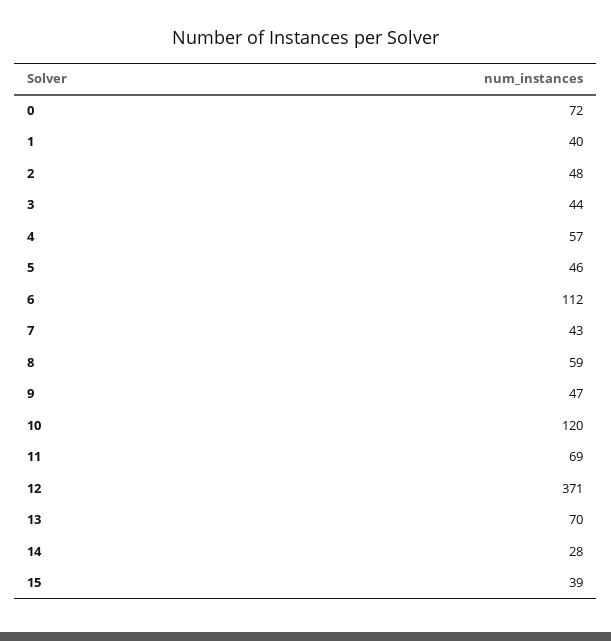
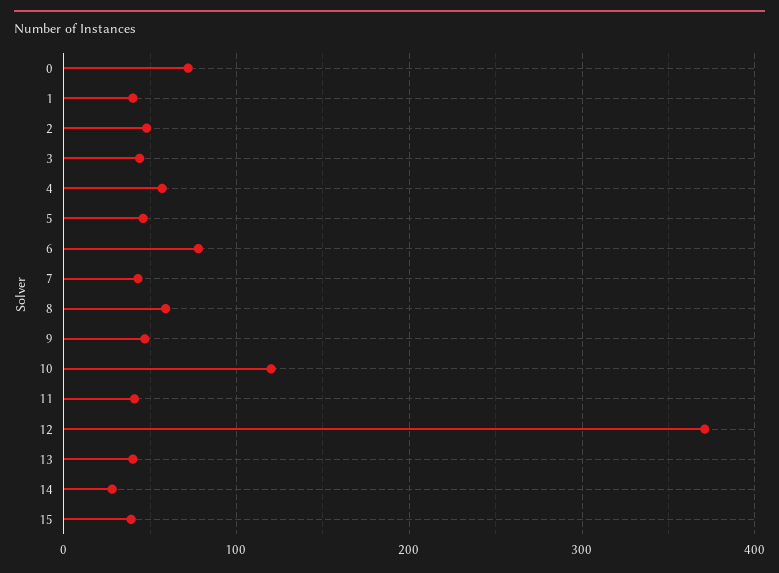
  {
    "0": 72,
    "1": 40,
    "2": 48,
    "3": 44,
    "4": 57,
    "5": 46,
-   "6": 112,
+   "6": 80,
    "7": 43,
    "8": 59,
    "9": 47,
    "10": 120,
-   "11": 69,
+   "11": 40,
    "12": 371,
-   "13": 70,
+   "13": 40,
    "14": 28,
    "15": 39
  }

